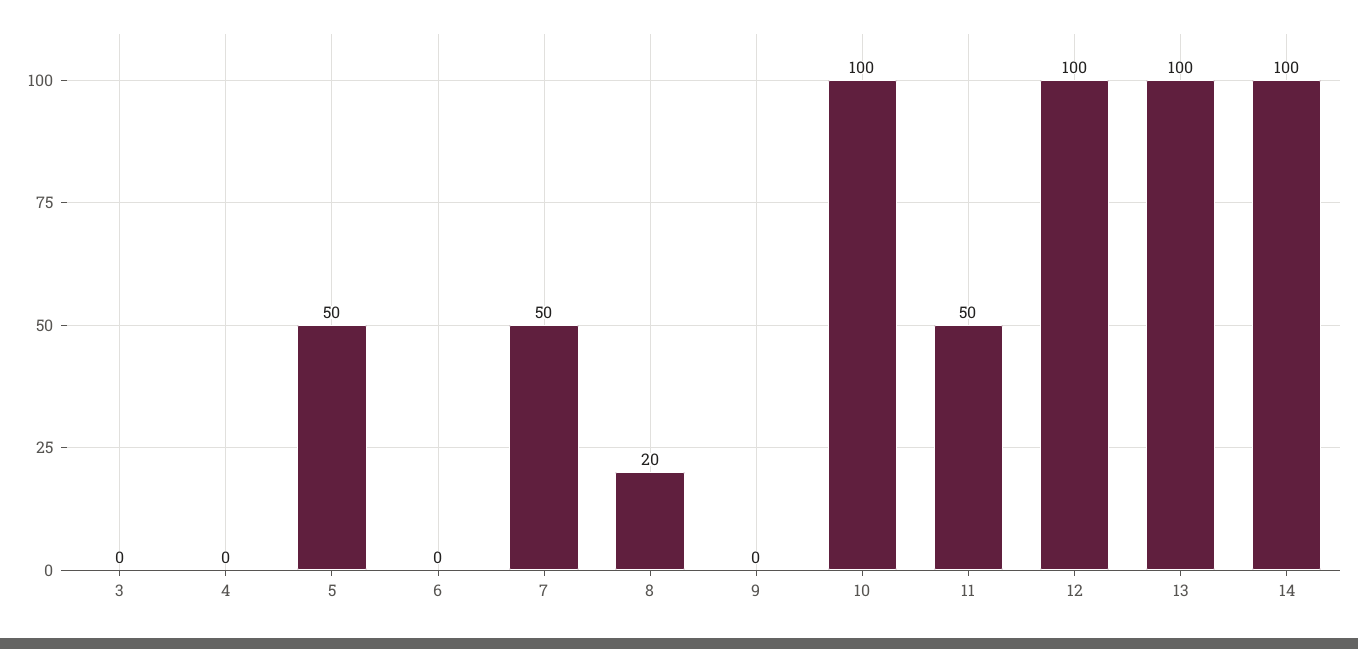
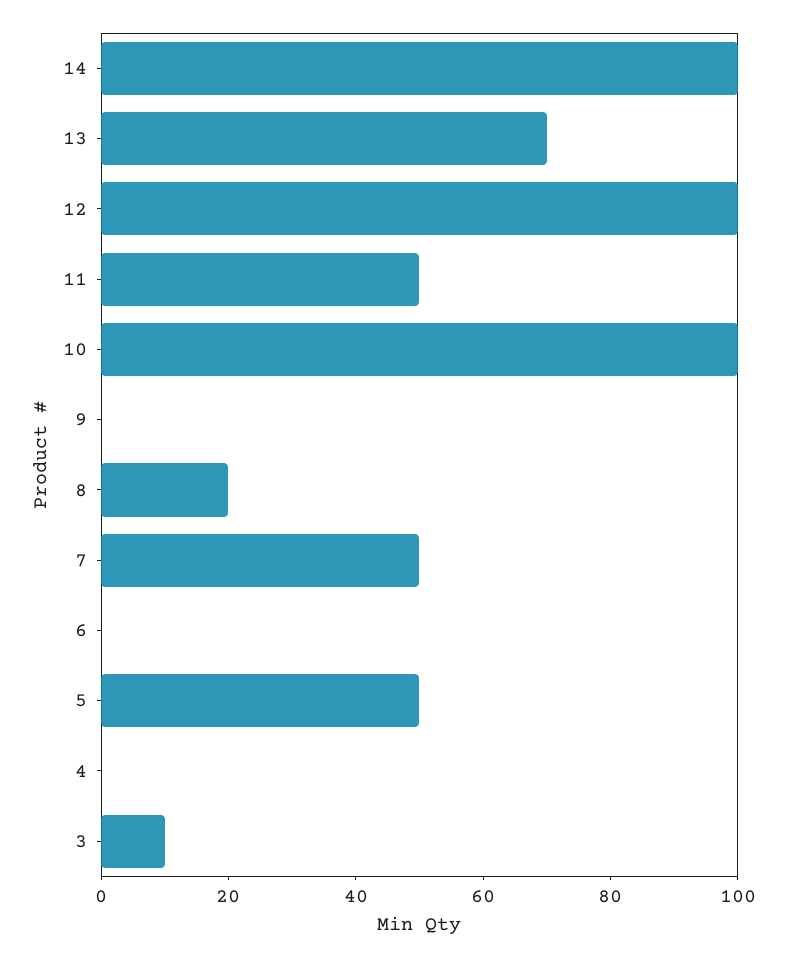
  {
-   "3": 0,
+   "3": 10,
    "4": 0,
    "5": 50,
    "6": 0,
    "7": 50,
    "8": 20,
    "9": 0,
    "10": 100,
    "11": 50,
    "12": 100,
-   "13": 100,
+   "13": 70,
    "14": 100
  }

